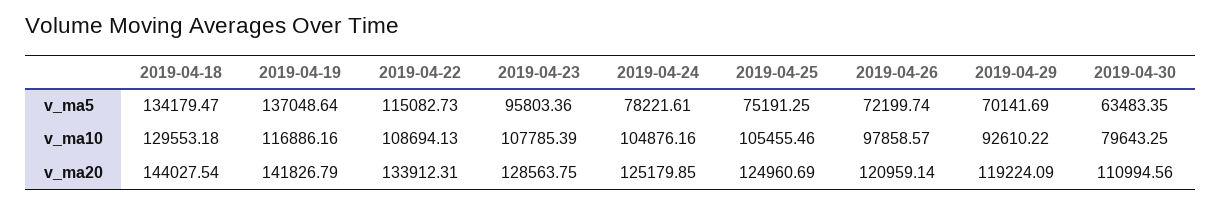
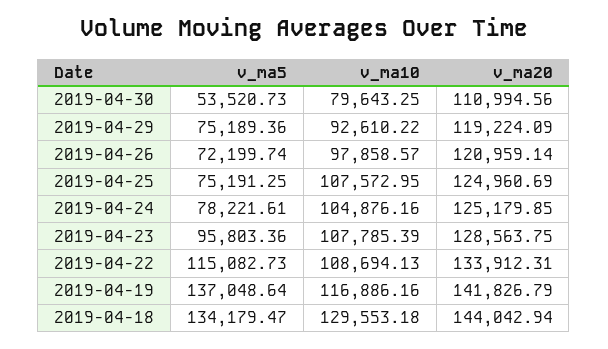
  {
    "2019-04-18": {
      "v_ma5": 134179.47,
      "v_ma10": 129553.18,
-     "v_ma20": 144027.54
+     "v_ma20": 144042.94
    },
    "2019-04-19": {
      "v_ma5": 137048.64,
      "v_ma10": 116886.16,
      "v_ma20": 141826.79
    },
    "2019-04-22": {
      "v_ma5": 115082.73,
      "v_ma10": 108694.13,
      "v_ma20": 133912.31
    },
    "2019-04-23": {
      "v_ma5": 95803.36,
      "v_ma10": 107785.39,
      "v_ma20": 128563.75
    },
    "2019-04-24": {
      "v_ma5": 78221.61,
      "v_ma10": 104876.16,
      "v_ma20": 125179.85
    },
    "2019-04-25": {
      "v_ma5": 75191.25,
-     "v_ma10": 105455.46,
+     "v_ma10": 107572.95,
      "v_ma20": 124960.69
    },
    "2019-04-26": {
      "v_ma5": 72199.74,
      "v_ma10": 97858.57,
      "v_ma20": 120959.14
    },
    "2019-04-29": {
-     "v_ma5": 70141.69,
+     "v_ma5": 75189.36,
      "v_ma10": 92610.22,
      "v_ma20": 119224.09
    },
    "2019-04-30": {
-     "v_ma5": 63483.35,
+     "v_ma5": 53520.73,
      "v_ma10": 79643.25,
      "v_ma20": 110994.56
    }
  }

